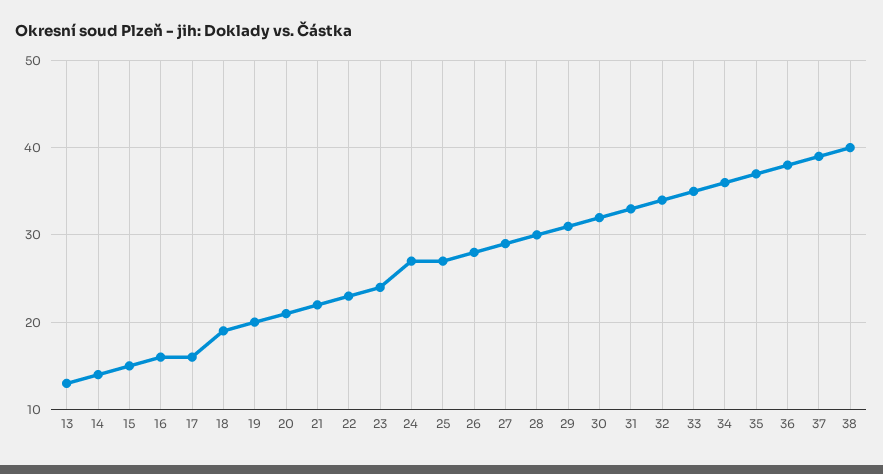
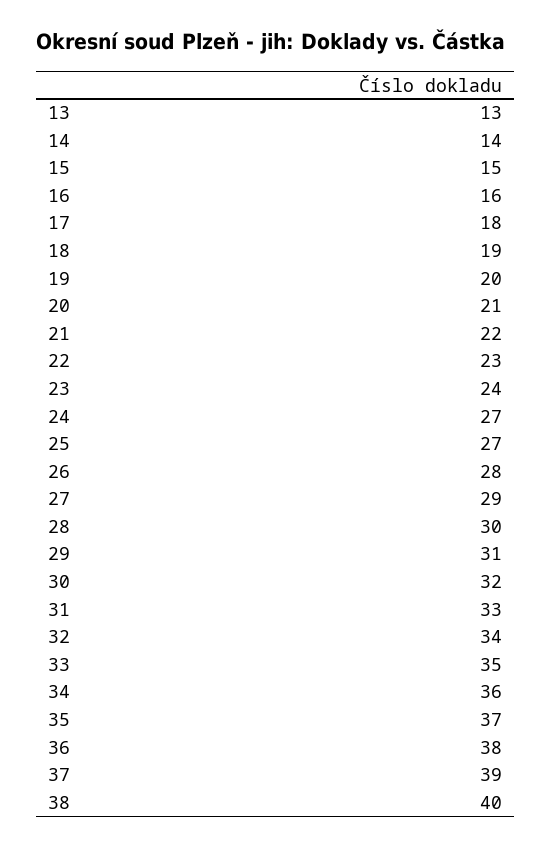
  {
    "13": 13,
    "14": 14,
    "15": 15,
    "16": 16,
-   "17": 16,
+   "17": 18,
    "18": 19,
    "19": 20,
    "20": 21,
    "21": 22,
    "22": 23,
    "23": 24,
    "24": 27,
    "25": 27,
    "26": 28,
    "27": 29,
    "28": 30,
    "29": 31,
    "30": 32,
    "31": 33,
    "32": 34,
    "33": 35,
    "34": 36,
    "35": 37,
    "36": 38,
    "37": 39,
    "38": 40
  }

